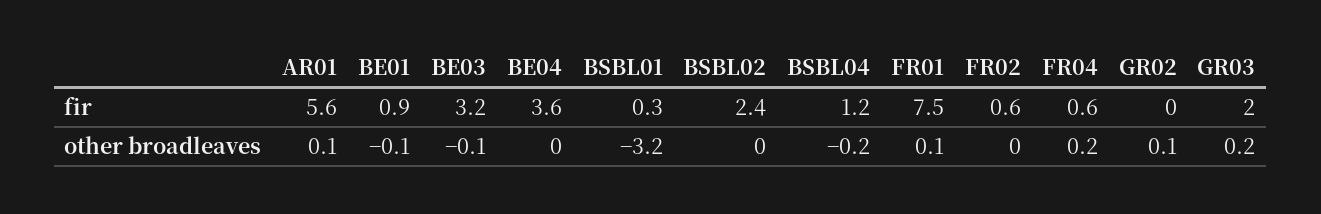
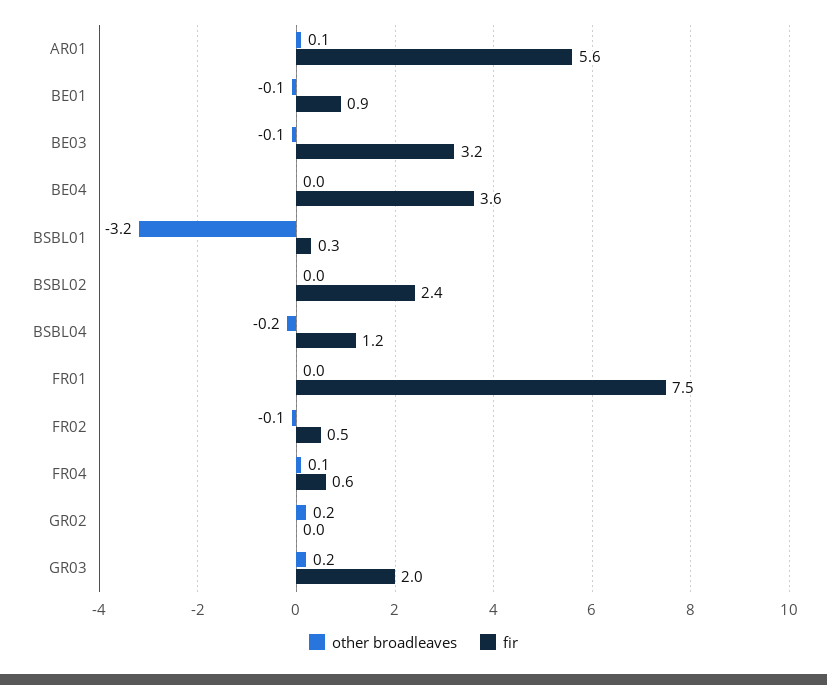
  {
    "fir": {
      "AR01": 5.6,
      "BE01": 0.9,
      "BE03": 3.2,
      "BE04": 3.6,
      "BSBL01": 0.3,
      "BSBL02": 2.4,
      "BSBL04": 1.2,
      "FR01": 7.5,
-     "FR02": 0.6,
+     "FR02": 0.5,
      "FR04": 0.6,
      "GR02": 0,
      "GR03": 2
    },
    "other broadleaves": {
      "AR01": 0.1,
      "BE01": -0.1,
      "BE03": -0.1,
      "BE04": 0,
      "BSBL01": -3.2,
      "BSBL02": 0,
      "BSBL04": -0.2,
-     "FR01": 0.1,
+     "FR01": 0,
-     "FR02": 0,
+     "FR02": -0.1,
-     "FR04": 0.2,
+     "FR04": 0.1,
-     "GR02": 0.1,
+     "GR02": 0.2,
      "GR03": 0.2
    }
  }

